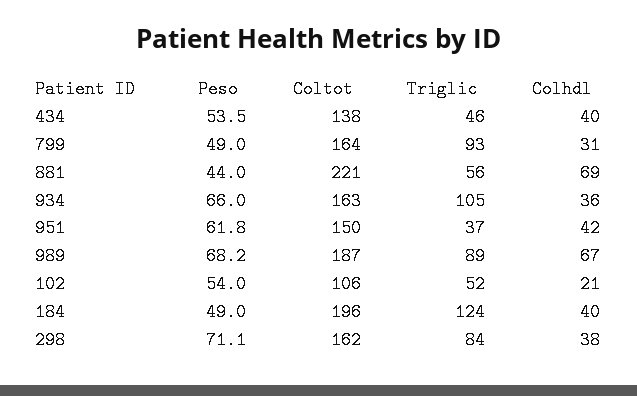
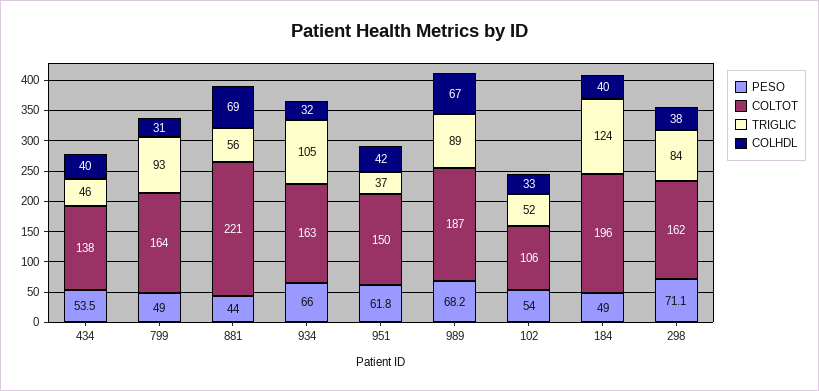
  {
    "Peso": {
      "434": 53.5,
      "799": 49,
      "881": 44,
      "934": 66,
      "951": 61.8,
      "989": 68.2,
      "102": 54,
      "184": 49,
      "298": 71.1
    },
    "Coltot": {
      "434": 138,
      "799": 164,
      "881": 221,
      "934": 163,
      "951": 150,
      "989": 187,
      "102": 106,
      "184": 196,
      "298": 162
    },
    "Triglic": {
      "434": 46,
      "799": 93,
      "881": 56,
      "934": 105,
      "951": 37,
      "989": 89,
      "102": 52,
      "184": 124,
      "298": 84
    },
    "Colhdl": {
      "434": 40,
      "799": 31,
      "881": 69,
-     "934": 36,
+     "934": 32,
      "951": 42,
      "989": 67,
-     "102": 21,
+     "102": 33,
      "184": 40,
      "298": 38
    }
  }

